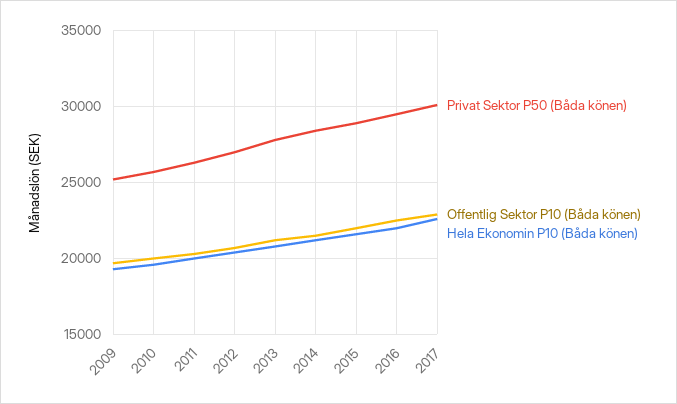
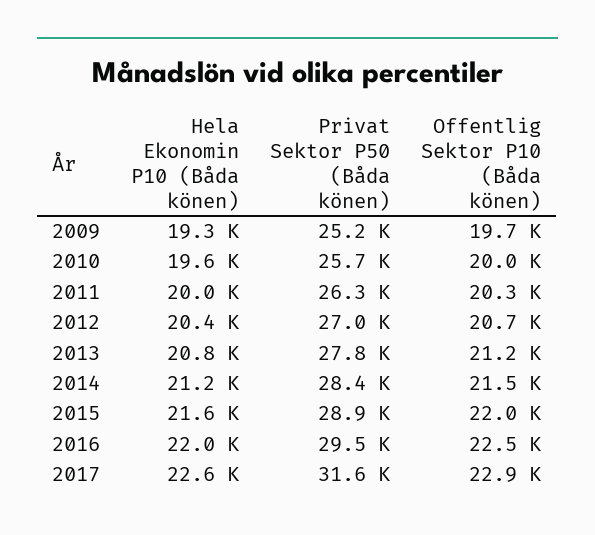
  {
    "Privat Sektor P50 (Båda könen)": {
      "2009": 25200,
      "2010": 25700,
      "2011": 26300,
      "2012": 27000,
      "2013": 27800,
      "2014": 28400,
      "2015": 28900,
      "2016": 29500,
-     "2017": 30000
+     "2017": 31600
    },
    "Offentlig Sektor P10 (Båda könen)": {
      "2009": 19700,
      "2010": 20000,
      "2011": 20300,
      "2012": 20700,
      "2013": 21200,
      "2014": 21500,
      "2015": 22000,
      "2016": 22500,
      "2017": 22900
    },
    "Hela Ekonomin P10 (Båda könen)": {
      "2009": 19300,
      "2010": 19600,
      "2011": 20000,
      "2012": 20400,
      "2013": 20800,
      "2014": 21200,
      "2015": 21600,
      "2016": 22000,
      "2017": 22600
    }
  }

